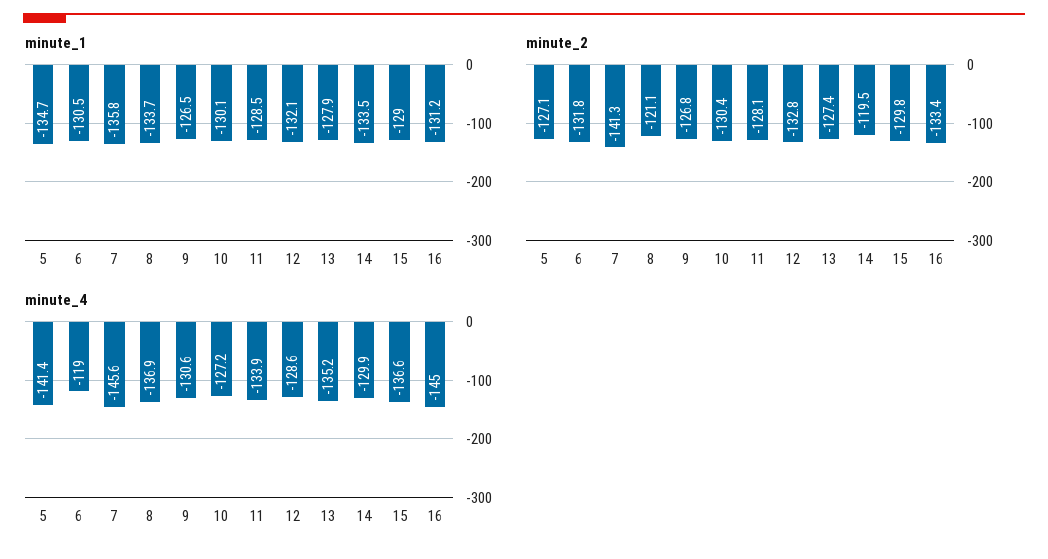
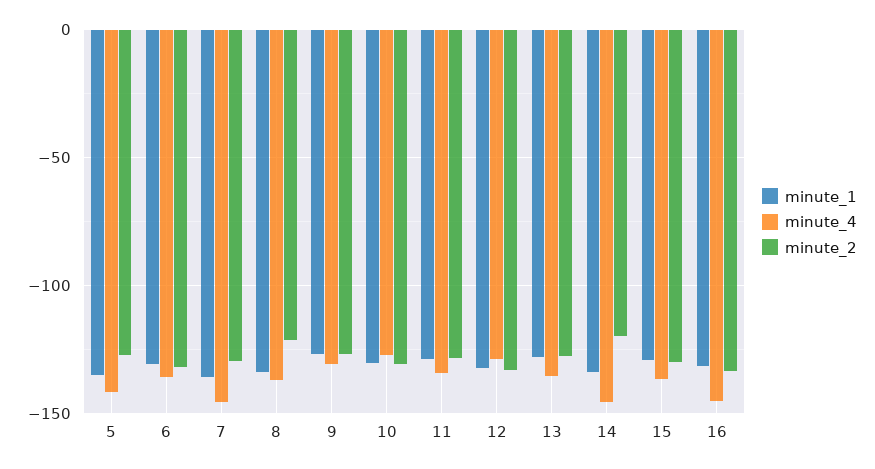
  {
    "minute_1": {
      "5": -134.7,
      "6": -130.5,
      "7": -135.8,
      "8": -133.7,
      "9": -126.5,
      "10": -130.1,
      "11": -128.5,
      "12": -132.1,
      "13": -127.9,
      "14": -133.5,
      "15": -129,
      "16": -131.2
    },
    "minute_2": {
      "5": -127.1,
      "6": -131.8,
-     "7": -141.3,
+     "7": -130,
      "8": -121.1,
      "9": -126.8,
      "10": -130.4,
      "11": -128.1,
      "12": -132.8,
      "13": -127.4,
      "14": -119.5,
      "15": -129.8,
      "16": -133.4
    },
    "minute_4": {
      "5": -141.4,
-     "6": -119,
+     "6": -135,
      "7": -145.6,
      "8": -136.9,
      "9": -130.6,
      "10": -127.2,
      "11": -133.9,
      "12": -128.6,
      "13": -135.2,
-     "14": -129.9,
+     "14": -145,
      "15": -136.6,
      "16": -145
    }
  }

